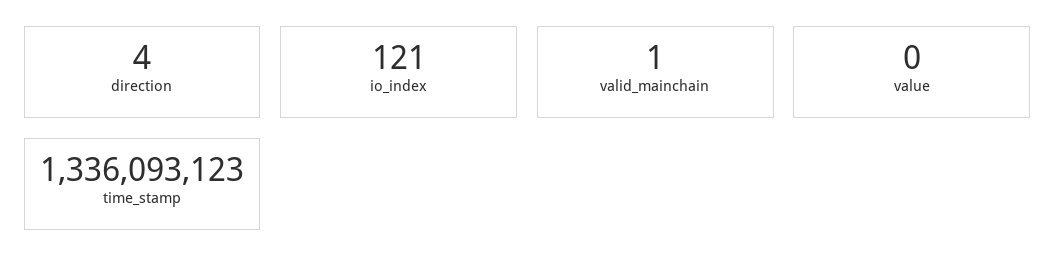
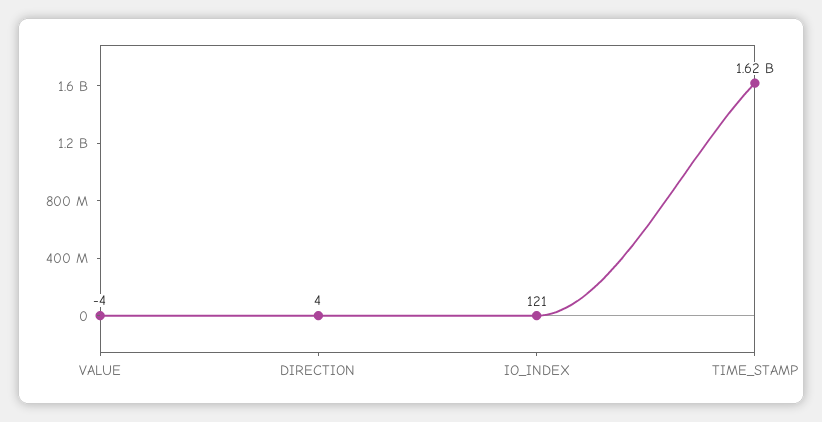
  {
    "direction": 4,
    "io_index": 121,
-   "valid_mainchain": 1,
-   "value": 0,
+   "value": -4,
-   "time_stamp": 1336093123
+   "time_stamp": 1620000000
  }

